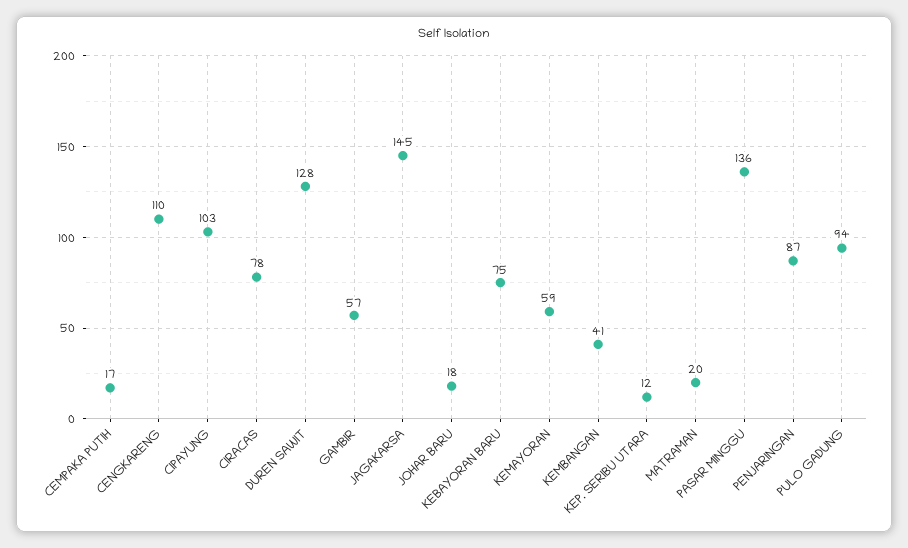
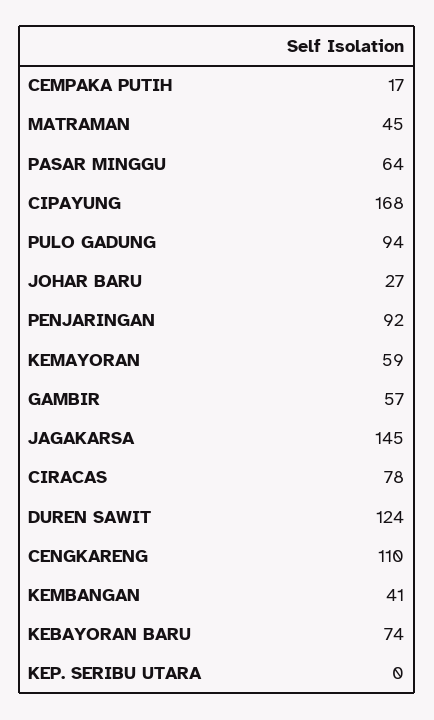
  {
    "CEMPAKA PUTIH": 17,
    "CENGKARENG": 110,
-   "CIPAYUNG": 103,
+   "CIPAYUNG": 168,
    "CIRACAS": 78,
-   "DUREN SAWIT": 128,
+   "DUREN SAWIT": 124,
    "GAMBIR": 57,
    "JAGAKARSA": 145,
-   "JOHAR BARU": 18,
+   "JOHAR BARU": 27,
-   "KEBAYORAN BARU": 75,
+   "KEBAYORAN BARU": 74,
    "KEMAYORAN": 59,
    "KEMBANGAN": 41,
-   "KEP. SERIBU UTARA": 12,
+   "KEP. SERIBU UTARA": 0,
-   "MATRAMAN": 20,
+   "MATRAMAN": 45,
-   "PASAR MINGGU": 136,
+   "PASAR MINGGU": 64,
-   "PENJARINGAN": 87,
+   "PENJARINGAN": 92,
    "PULO GADUNG": 94
  }

